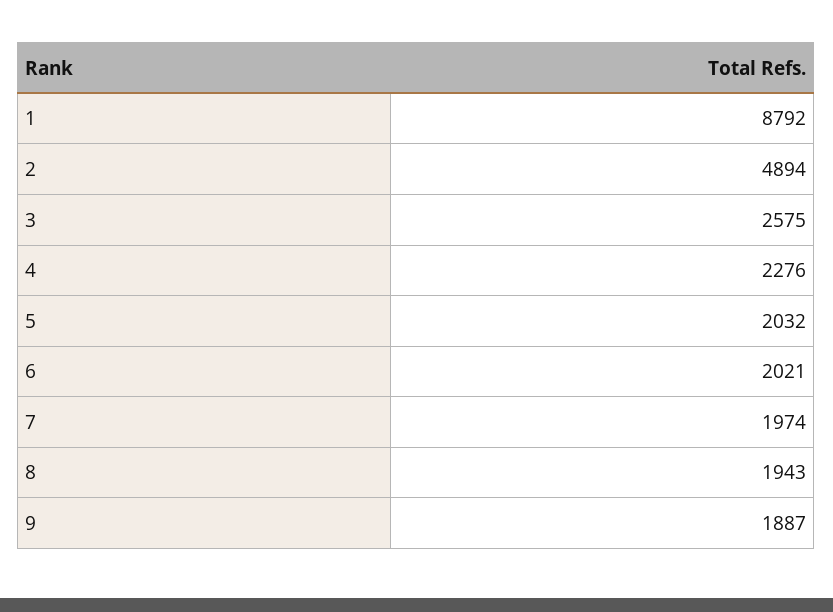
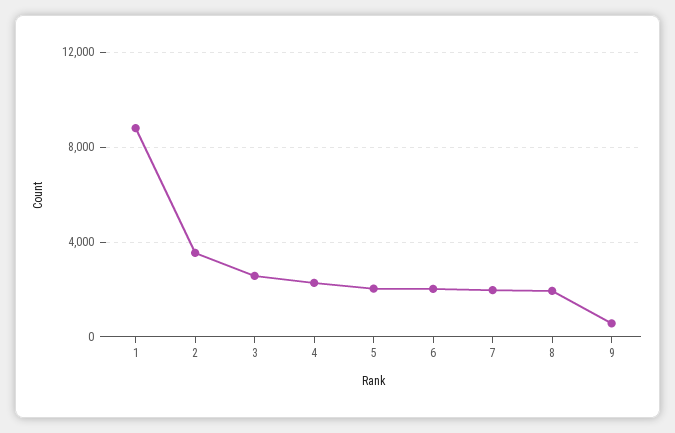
  {
    "1": 8792,
-   "2": 4894,
+   "2": 3500,
    "3": 2575,
    "4": 2276,
    "5": 2032,
    "6": 2021,
    "7": 1974,
    "8": 1943,
-   "9": 1887
+   "9": 500
  }

